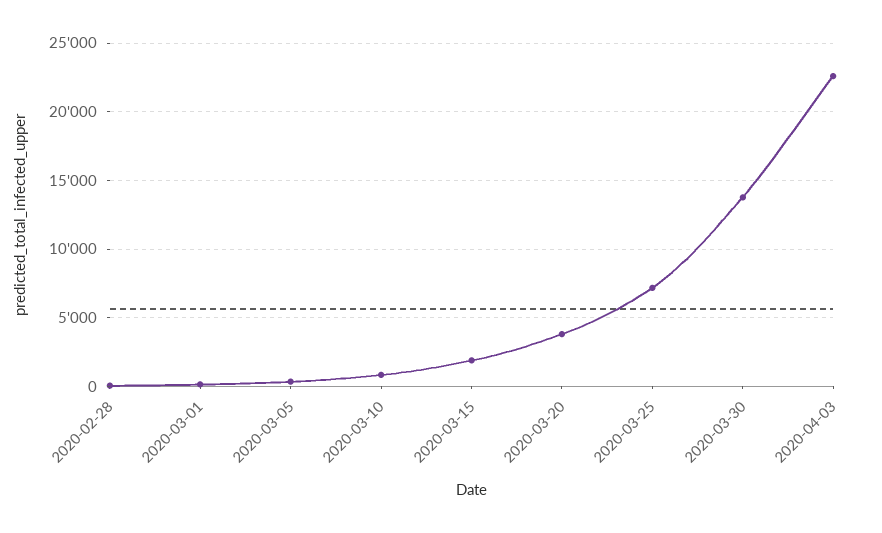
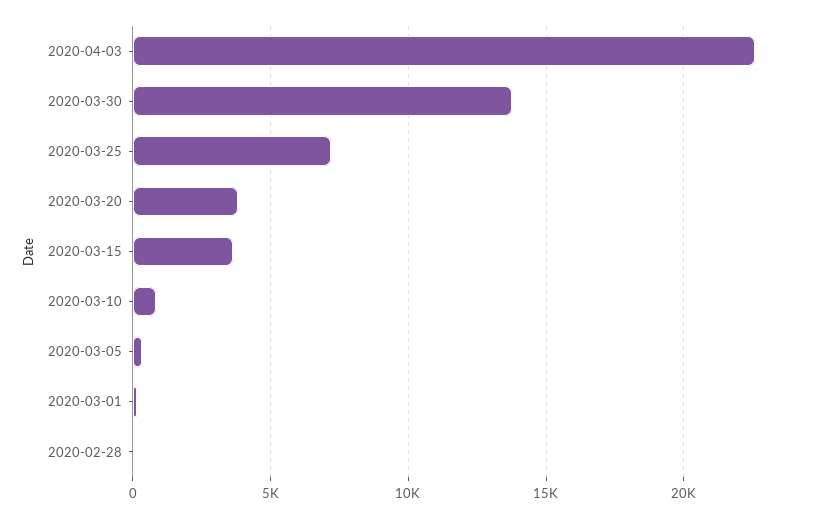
  {
    "2020-02-28": 0,
    "2020-03-01": 0,
    "2020-03-05": 500,
    "2020-03-10": 1000,
-   "2020-03-15": 2000,
+   "2020-03-15": 3500,
    "2020-03-20": 4000,
    "2020-03-25": 7000,
    "2020-03-30": 14000,
    "2020-04-03": 22500
  }

